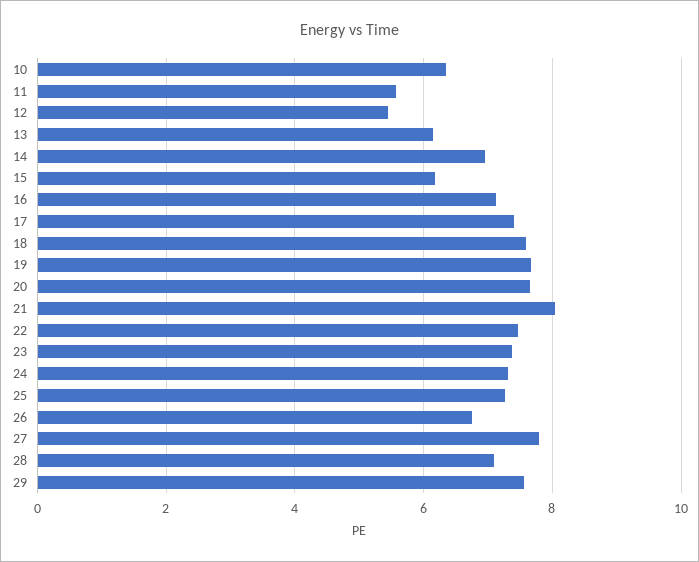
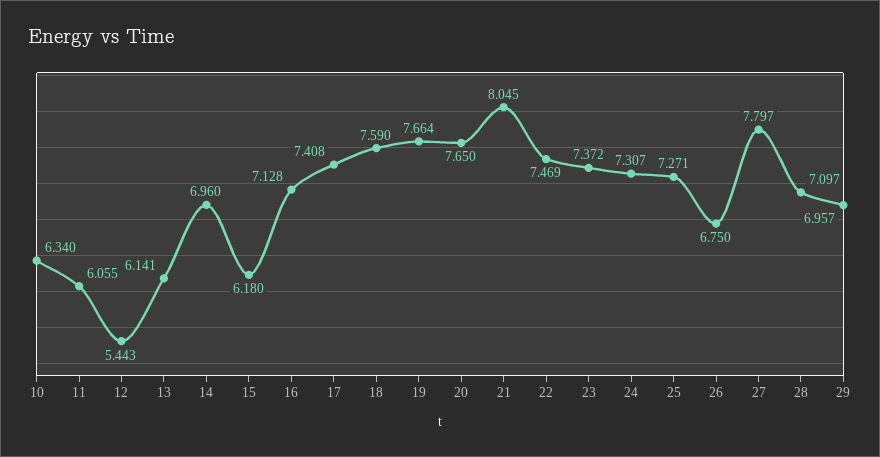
  {
    "10": 6.34,
-   "11": 5.6,
+   "11": 6.055,
    "12": 5.443,
    "13": 6.141,
    "14": 6.96,
    "15": 6.18,
    "16": 7.128,
    "17": 7.408,
    "18": 7.59,
    "19": 7.664,
    "20": 7.65,
    "21": 8.045,
    "22": 7.469,
    "23": 7.372,
    "24": 7.307,
    "25": 7.271,
    "26": 6.75,
    "27": 7.797,
    "28": 7.097,
-   "29": 7.6
+   "29": 6.957
  }

